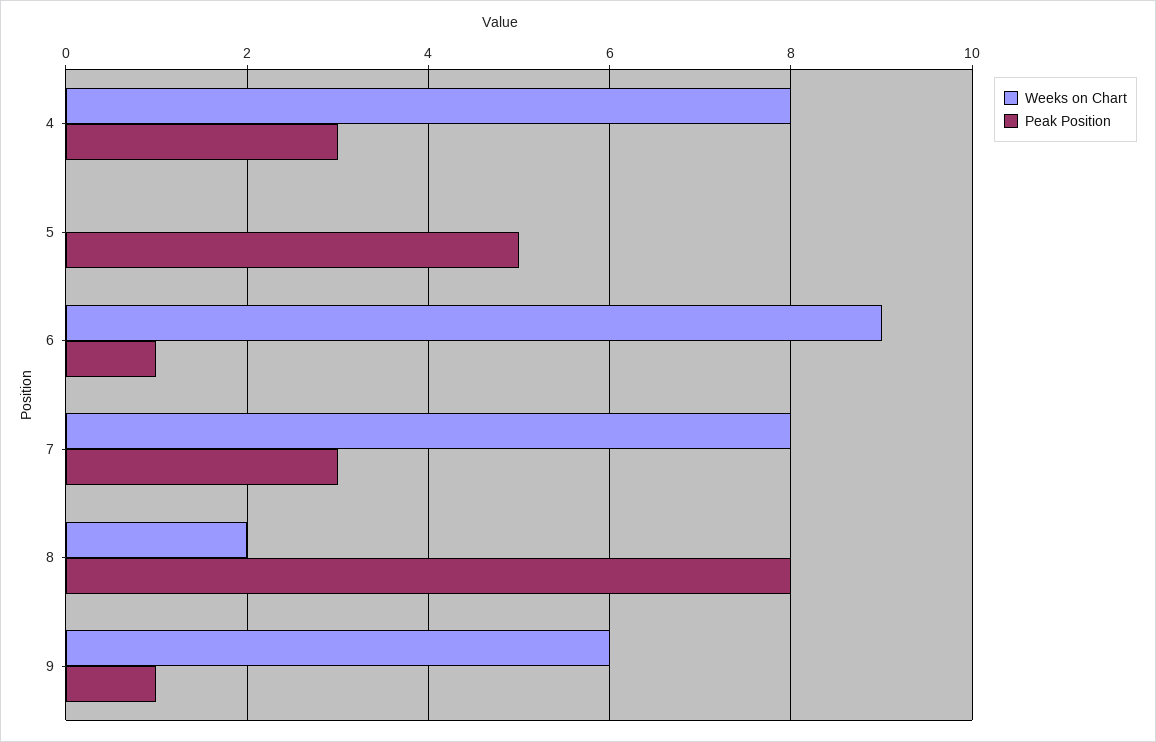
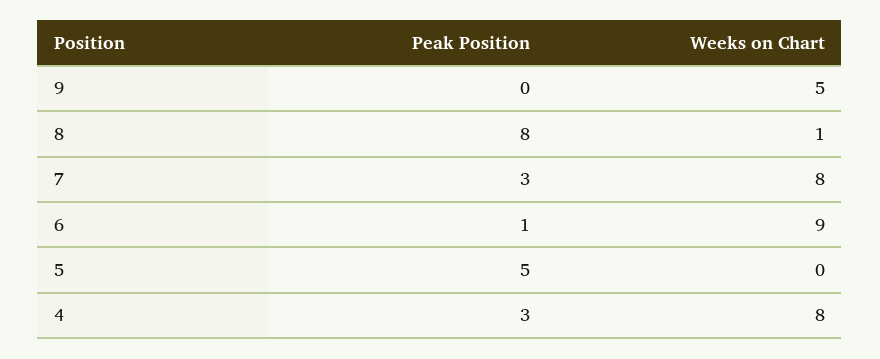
  {
    "Weeks on Chart": {
      "4": 8,
      "5": 0,
      "6": 9,
      "7": 8,
-     "8": 2,
+     "8": 1,
-     "9": 6
+     "9": 5
    },
    "Peak Position": {
      "4": 3,
      "5": 5,
      "6": 1,
      "7": 3,
      "8": 8,
-     "9": 1
+     "9": 0
    }
  }

